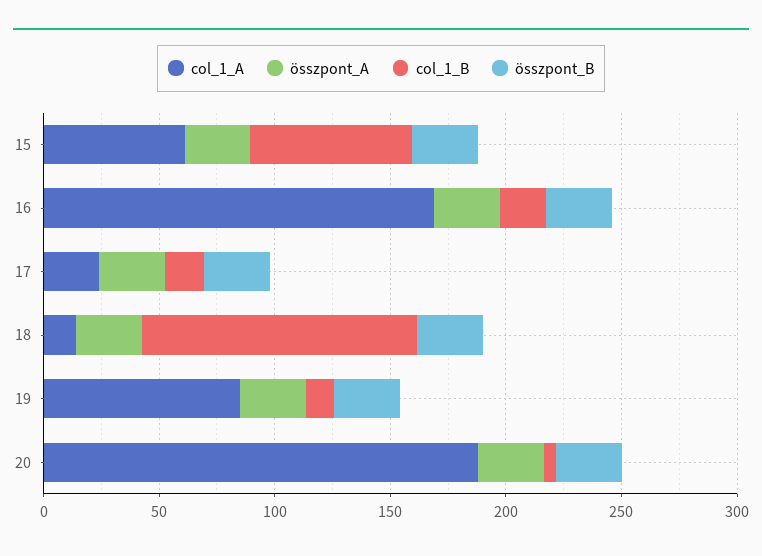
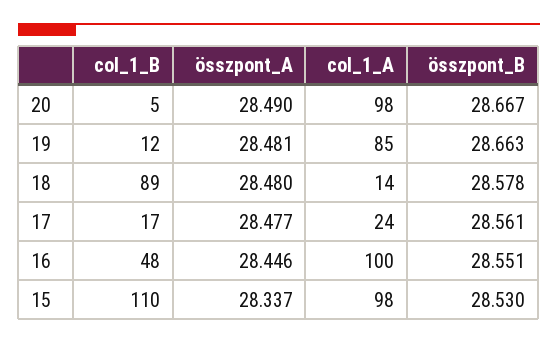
  {
    "col_1_A": {
-     "15": 60,
+     "15": 98,
-     "16": 170,
+     "16": 100,
      "17": 24,
      "18": 14,
      "19": 85,
-     "20": 190
+     "20": 98
    },
    "összpont_A": {
      "15": 28.337,
      "16": 28.446,
      "17": 28.477,
      "18": 28.48,
      "19": 28.481,
      "20": 28.49
    },
    "col_1_B": {
-     "15": 70,
+     "15": 110,
-     "16": 20,
+     "16": 48,
      "17": 17,
-     "18": 120,
+     "18": 89,
      "19": 12,
      "20": 5
    },
    "összpont_B": {
      "15": 28.53,
      "16": 28.551,
      "17": 28.561,
      "18": 28.578,
      "19": 28.663,
      "20": 28.667
    }
  }

